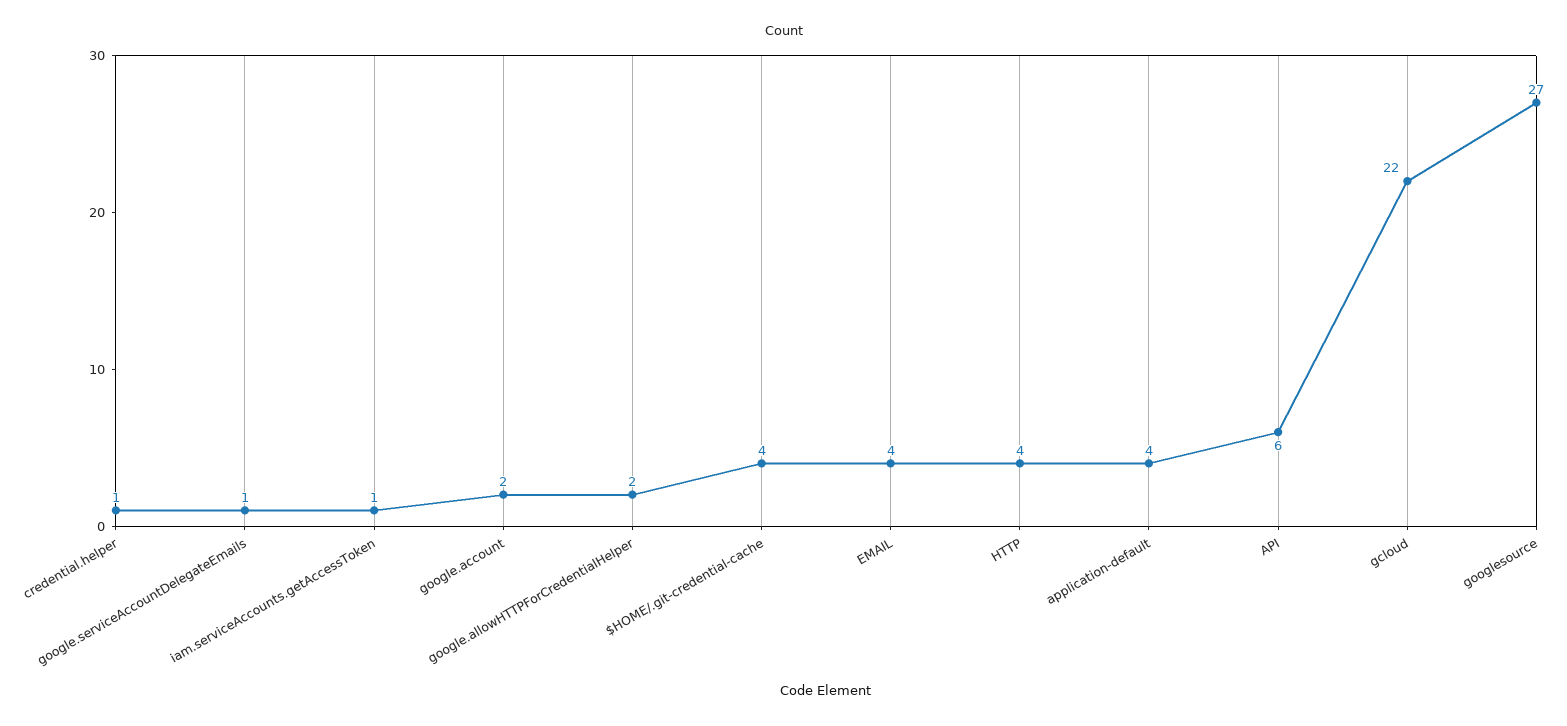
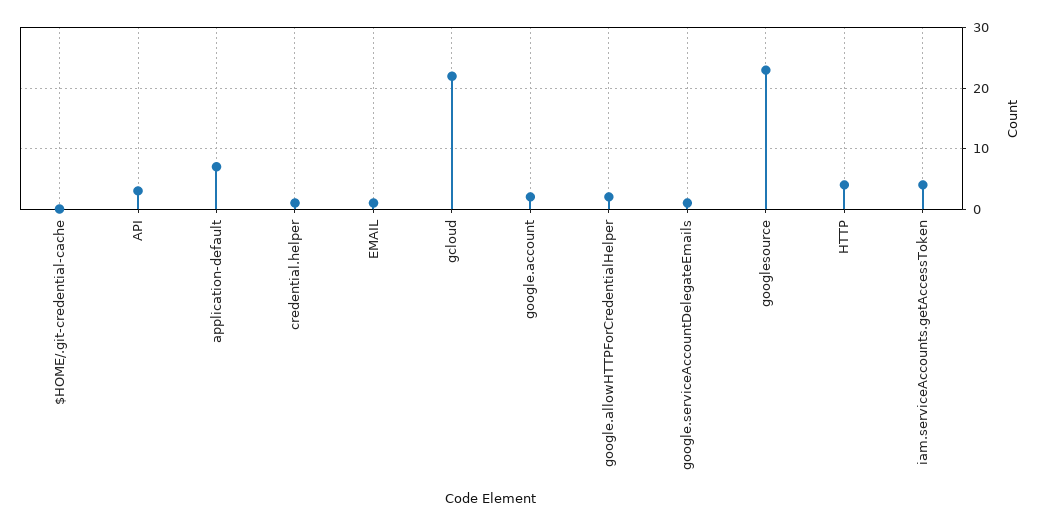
  {
    "credential.helper": 1,
    "google.serviceAccountDelegateEmails": 1,
-   "iam.serviceAccounts.getAccessToken": 1,
+   "iam.serviceAccounts.getAccessToken": 4,
    "google.account": 2,
    "google.allowHTTPForCredentialHelper": 2,
-   "$HOME/.git-credential-cache": 4,
+   "$HOME/.git-credential-cache": 0,
-   "EMAIL": 4,
+   "EMAIL": 1,
    "HTTP": 4,
-   "application-default": 4,
+   "application-default": 7,
-   "API": 6,
+   "API": 3,
    "gcloud": 22,
-   "googlesource": 27
+   "googlesource": 23
  }

